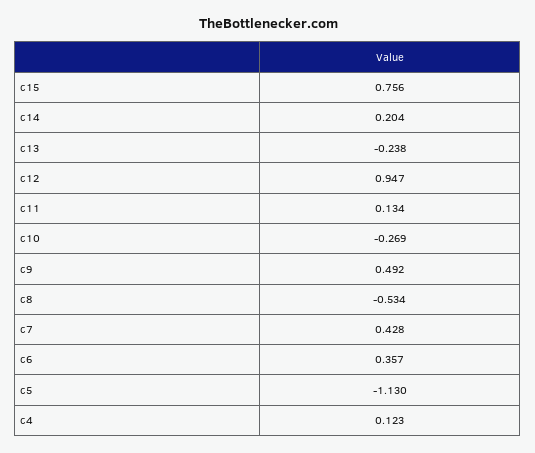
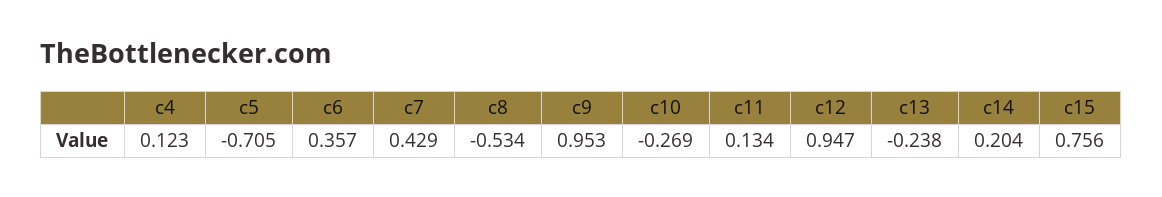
  {
    "c15": 0.756,
    "c14": 0.204,
    "c13": -0.238,
    "c12": 0.947,
    "c11": 0.134,
    "c10": -0.269,
-   "c9": 0.492,
+   "c9": 0.953,
    "c8": -0.534,
-   "c7": 0.428,
+   "c7": 0.429,
    "c6": 0.357,
-   "c5": -1.13,
+   "c5": -0.705,
    "c4": 0.123
  }

